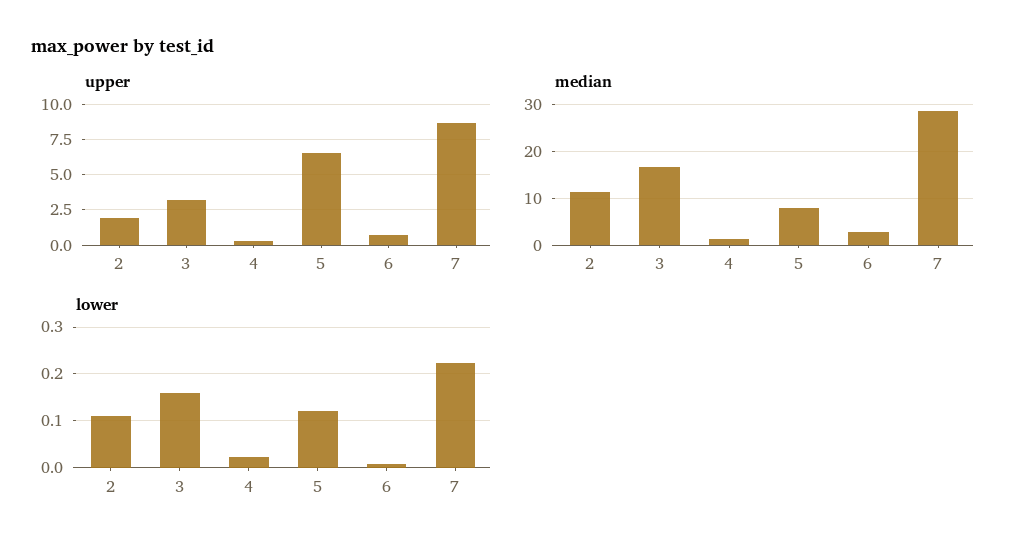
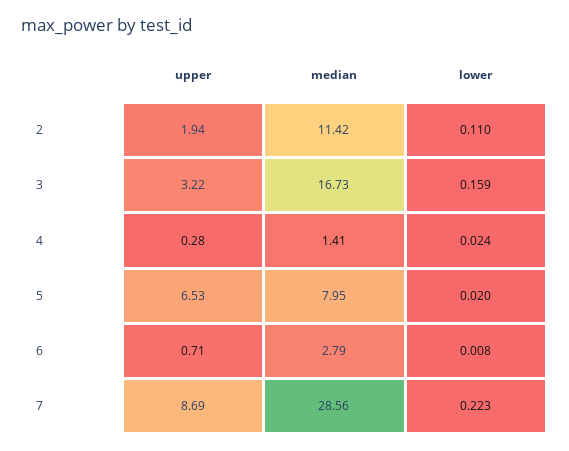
  {
    "upper": {
      "2": 1.94,
      "3": 3.22,
      "4": 0.28,
      "5": 6.53,
      "6": 0.71,
      "7": 8.69
    },
    "median": {
      "2": 11.42,
      "3": 16.73,
      "4": 1.41,
      "5": 7.95,
      "6": 2.79,
      "7": 28.56
    },
    "lower": {
      "2": 0.11,
      "3": 0.159,
      "4": 0.024,
-     "5": 0.12,
+     "5": 0.02,
      "6": 0.008,
      "7": 0.223
    }
  }

